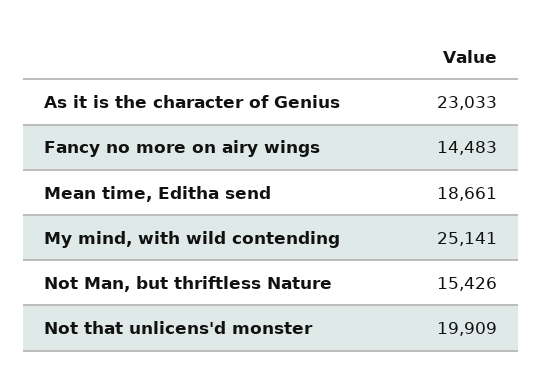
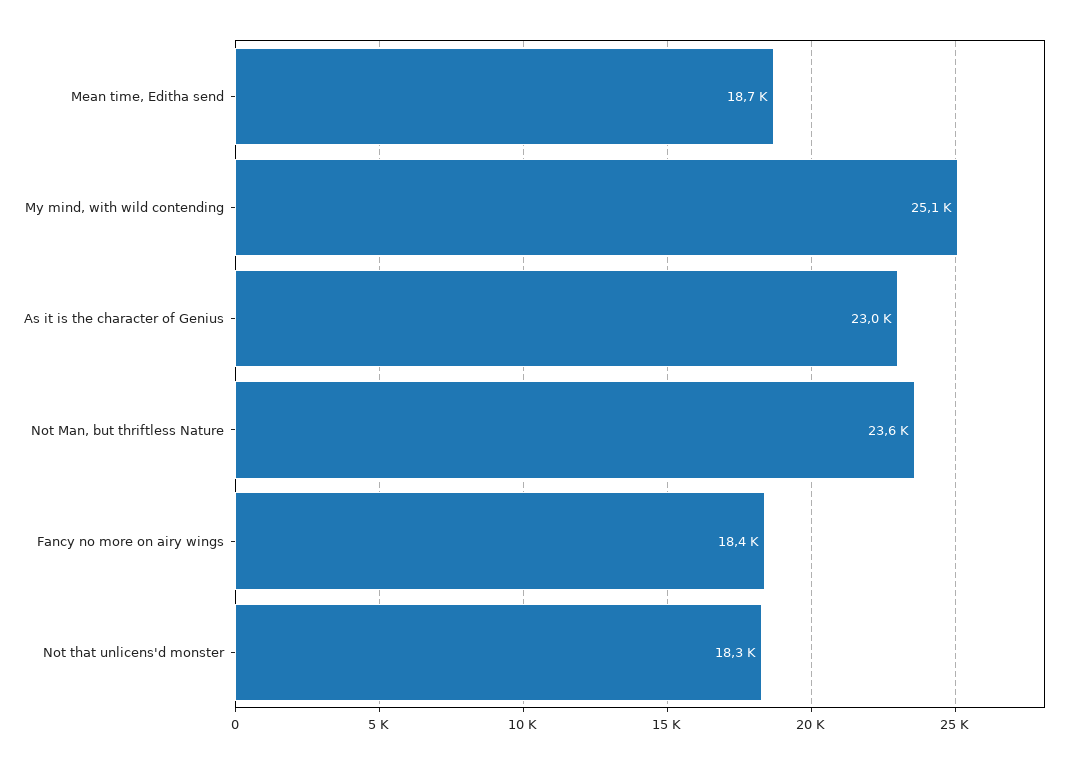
  {
    "As it is the character of Genius": 23033,
-   "Fancy no more on airy wings": 14483,
+   "Fancy no more on airy wings": 18400,
    "Mean time, Editha send": 18661,
    "My mind, with wild contending": 25141,
-   "Not Man, but thriftless Nature": 15426,
+   "Not Man, but thriftless Nature": 23600,
-   "Not that unlicens'd monster": 19909
+   "Not that unlicens'd monster": 18300
  }

